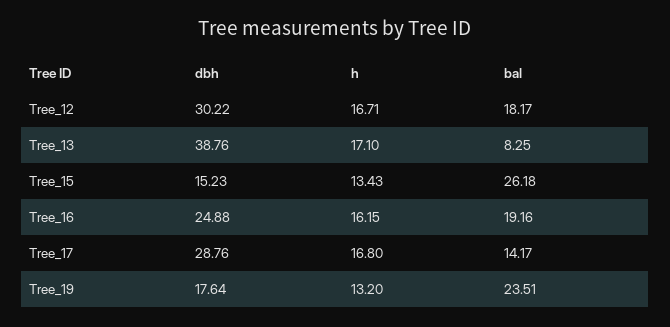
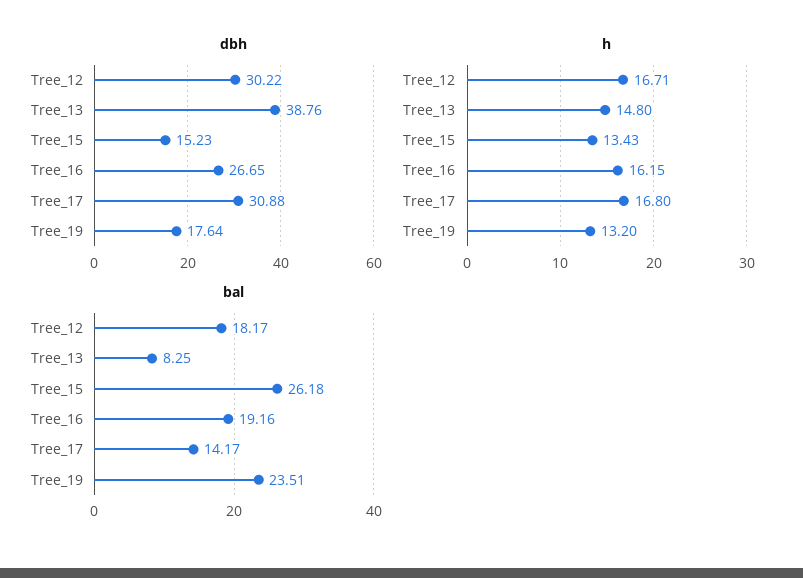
  {
    "dbh": {
      "Tree_12": 30.22,
      "Tree_13": 38.76,
      "Tree_15": 15.23,
-     "Tree_16": 24.88,
+     "Tree_16": 26.65,
-     "Tree_17": 28.76,
+     "Tree_17": 30.88,
      "Tree_19": 17.64
    },
    "h": {
      "Tree_12": 16.71,
-     "Tree_13": 17.1,
+     "Tree_13": 14.8,
      "Tree_15": 13.43,
      "Tree_16": 16.15,
      "Tree_17": 16.8,
      "Tree_19": 13.2
    },
    "bal": {
      "Tree_12": 18.17,
      "Tree_13": 8.25,
      "Tree_15": 26.18,
      "Tree_16": 19.16,
      "Tree_17": 14.17,
      "Tree_19": 23.51
    }
  }

